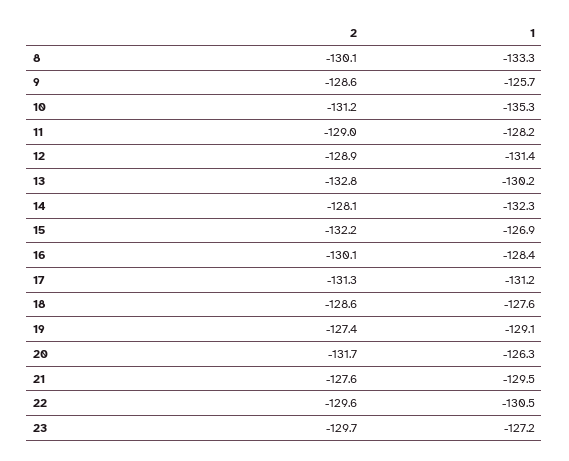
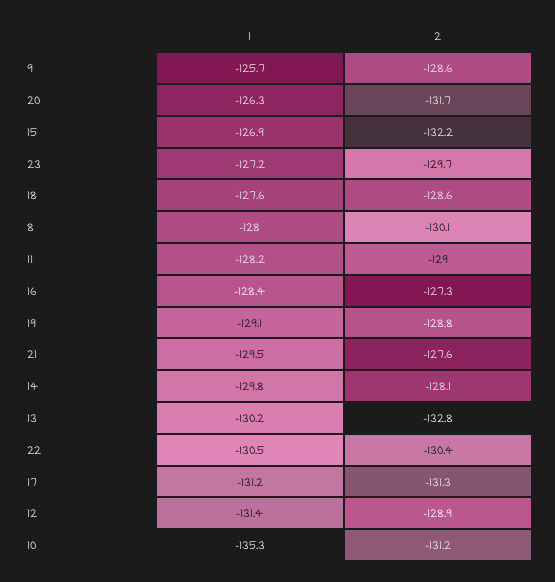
  {
    "2": {
      "8": -130.1,
      "9": -128.6,
      "10": -131.2,
      "11": -129,
      "12": -128.9,
      "13": -132.8,
      "14": -128.1,
      "15": -132.2,
-     "16": -130.1,
+     "16": -127.3,
      "17": -131.3,
      "18": -128.6,
-     "19": -127.4,
+     "19": -128.8,
      "20": -131.7,
      "21": -127.6,
-     "22": -129.6,
+     "22": -130.4,
      "23": -129.7
    },
    "1": {
-     "8": -133.3,
+     "8": -128,
      "9": -125.7,
      "10": -135.3,
      "11": -128.2,
      "12": -131.4,
      "13": -130.2,
-     "14": -132.3,
+     "14": -129.8,
      "15": -126.9,
      "16": -128.4,
      "17": -131.2,
      "18": -127.6,
      "19": -129.1,
      "20": -126.3,
      "21": -129.5,
      "22": -130.5,
      "23": -127.2
    }
  }

